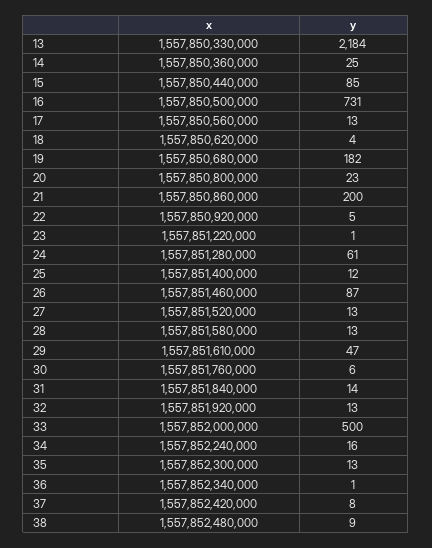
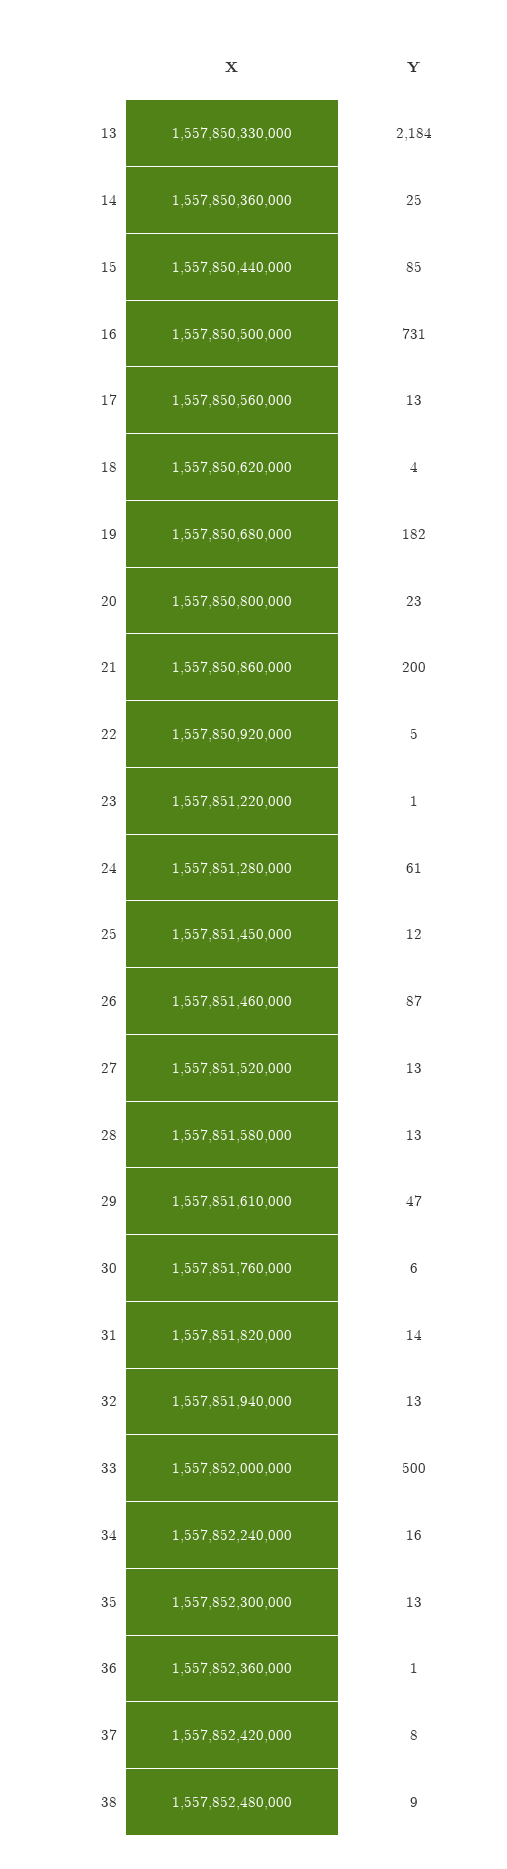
  {
    "x": {
      "13": 1557850330000,
      "14": 1557850360000,
      "15": 1557850440000,
      "16": 1557850500000,
      "17": 1557850560000,
      "18": 1557850620000,
      "19": 1557850680000,
      "20": 1557850800000,
      "21": 1557850860000,
      "22": 1557850920000,
      "23": 1557851220000,
      "24": 1557851280000,
-     "25": 1557851400000,
+     "25": 1557851450000,
      "26": 1557851460000,
      "27": 1557851520000,
      "28": 1557851580000,
      "29": 1557851610000,
      "30": 1557851760000,
-     "31": 1557851840000,
+     "31": 1557851820000,
-     "32": 1557851920000,
+     "32": 1557851940000,
      "33": 1557852000000,
      "34": 1557852240000,
      "35": 1557852300000,
-     "36": 1557852340000,
+     "36": 1557852360000,
      "37": 1557852420000,
      "38": 1557852480000
    },
    "y": {
      "13": 2184,
      "14": 25,
      "15": 85,
      "16": 731,
      "17": 13,
      "18": 4,
      "19": 182,
      "20": 23,
      "21": 200,
      "22": 5,
      "23": 1,
      "24": 61,
      "25": 12,
      "26": 87,
      "27": 13,
      "28": 13,
      "29": 47,
      "30": 6,
      "31": 14,
      "32": 13,
      "33": 500,
      "34": 16,
      "35": 13,
      "36": 1,
      "37": 8,
      "38": 9
    }
  }

